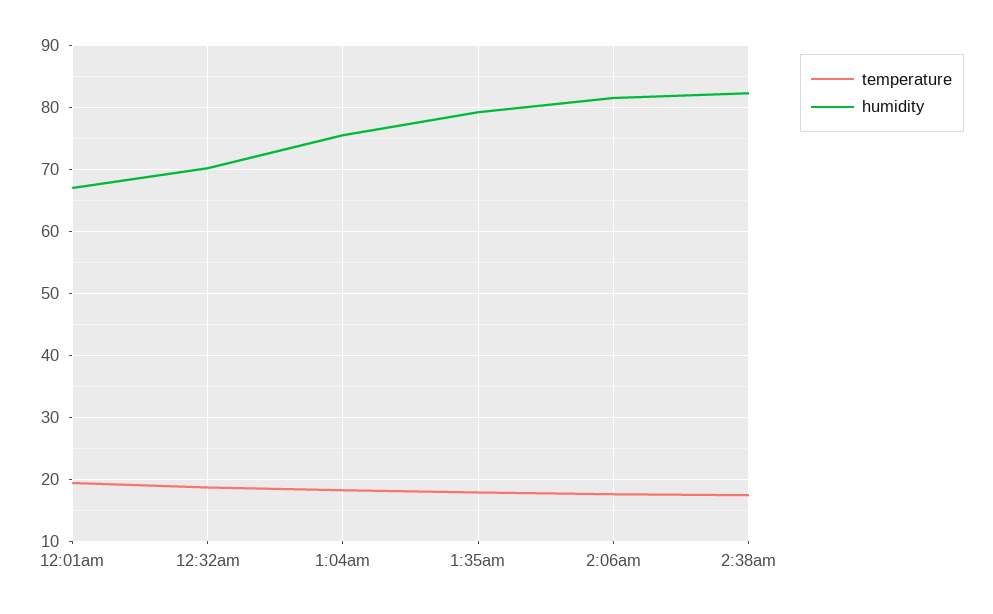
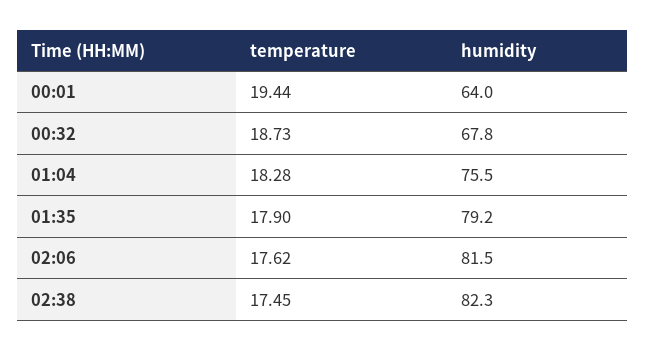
  {
    "temperature": {
      "12:01am": 19.44,
      "12:32am": 18.73,
      "1:04am": 18.28,
      "1:35am": 17.9,
      "2:06am": 17.62,
      "2:38am": 17.45
    },
    "humidity": {
-     "12:01am": 67,
+     "12:01am": 64,
-     "12:32am": 70,
+     "12:32am": 67.8,
      "1:04am": 75.5,
      "1:35am": 79.2,
      "2:06am": 81.5,
      "2:38am": 82.3
    }
  }

